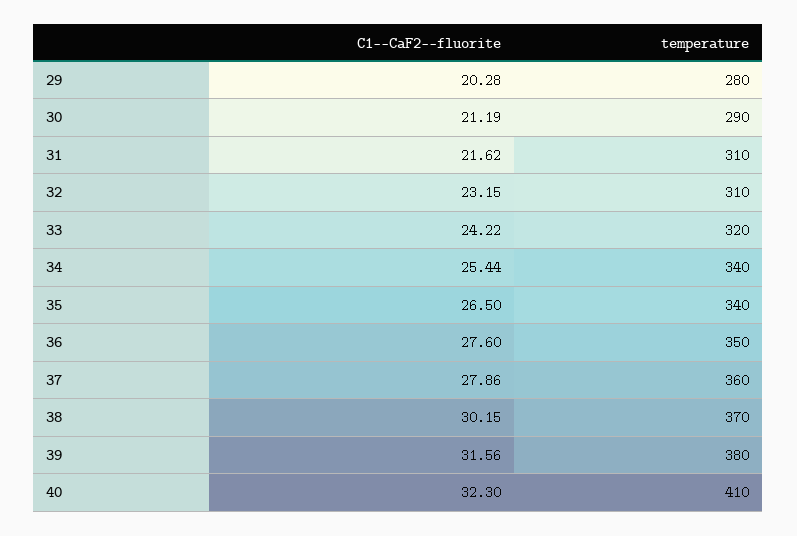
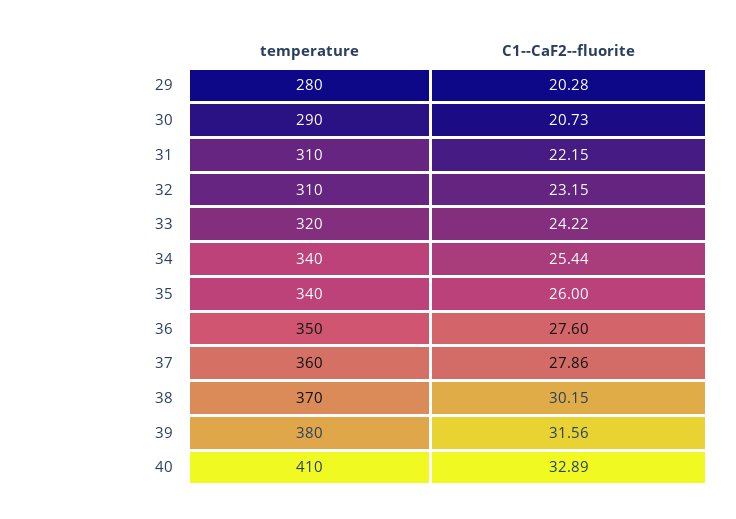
  {
    "C1--CaF2--fluorite": {
      "29": 20.28,
-     "30": 21.19,
+     "30": 20.73,
-     "31": 21.62,
+     "31": 22.15,
      "32": 23.15,
      "33": 24.22,
      "34": 25.44,
-     "35": 26.5,
+     "35": 26,
      "36": 27.6,
      "37": 27.86,
      "38": 30.15,
      "39": 31.56,
-     "40": 32.3
+     "40": 32.89
    },
    "temperature": {
      "29": 280,
      "30": 290,
      "31": 310,
      "32": 310,
      "33": 320,
      "34": 340,
      "35": 340,
      "36": 350,
      "37": 360,
      "38": 370,
      "39": 380,
      "40": 410
    }
  }

